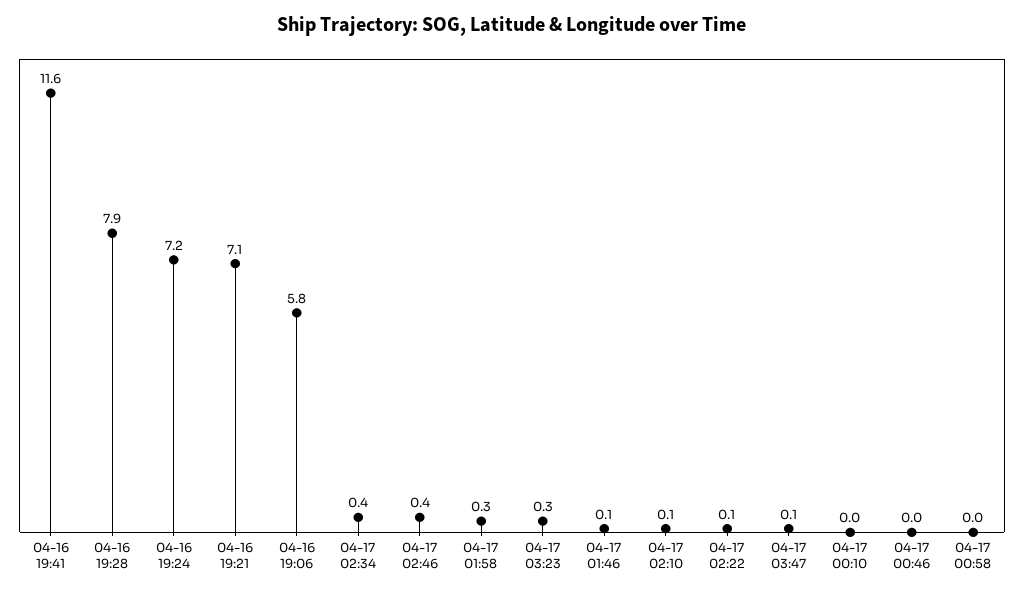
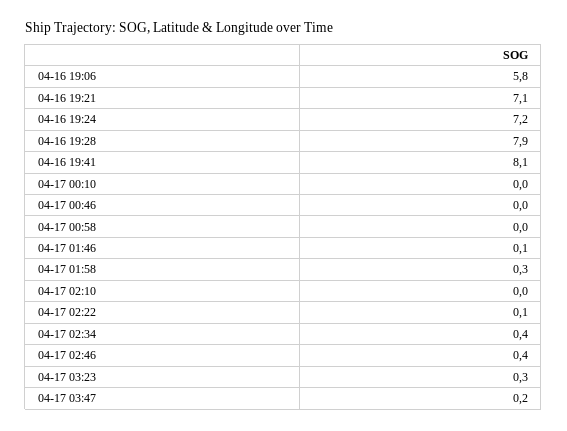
  {
-   "04-16 19:41": 11.6,
+   "04-16 19:41": 8.1,
    "04-16 19:28": 7.9,
    "04-16 19:24": 7.2,
    "04-16 19:21": 7.1,
    "04-16 19:06": 5.8,
    "04-17 02:34": 0.4,
    "04-17 02:46": 0.4,
    "04-17 01:58": 0.3,
    "04-17 03:23": 0.3,
    "04-17 01:46": 0.1,
-   "04-17 02:10": 0.1,
+   "04-17 02:10": 0,
    "04-17 02:22": 0.1,
-   "04-17 03:47": 0.1,
+   "04-17 03:47": 0.2,
    "04-17 00:10": 0,
    "04-17 00:46": 0,
    "04-17 00:58": 0
  }

